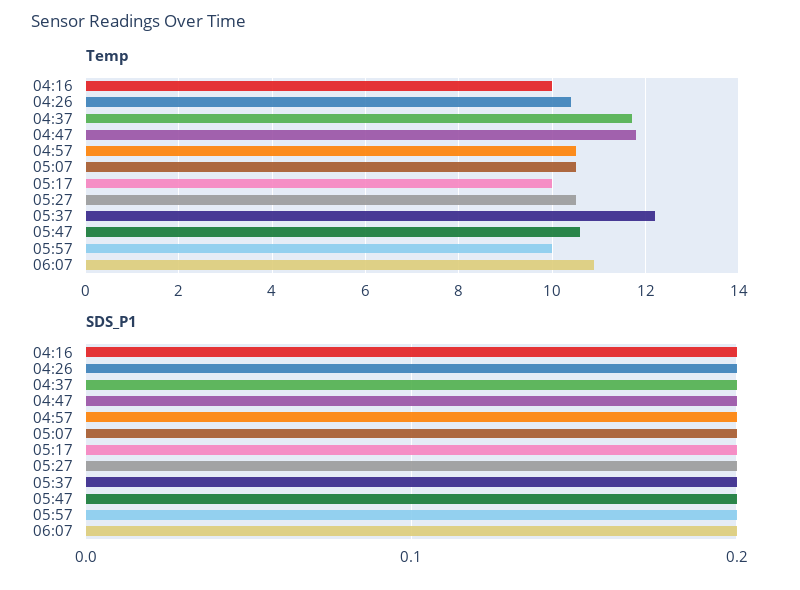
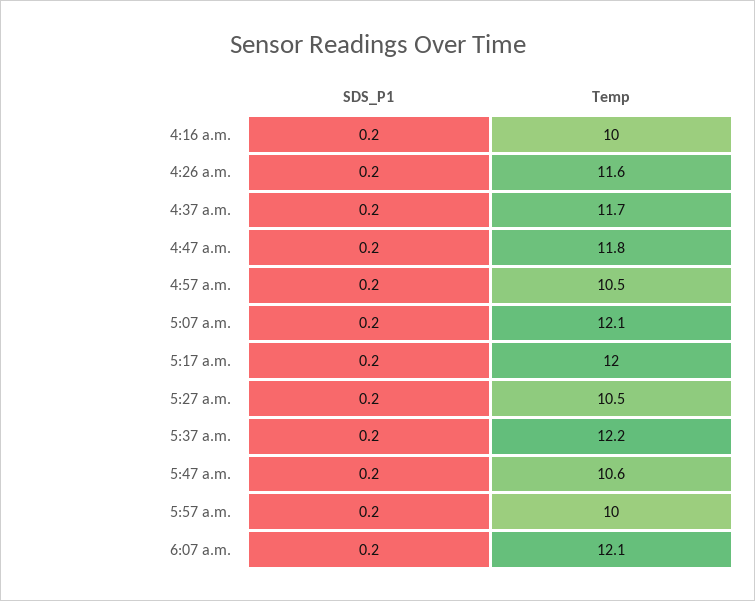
  {
    "Temp": {
      "04:16": 10,
-     "04:26": 10.5,
+     "04:26": 11.6,
      "04:37": 11.7,
      "04:47": 11.8,
      "04:57": 10.5,
-     "05:07": 10.5,
+     "05:07": 12.1,
-     "05:17": 10,
+     "05:17": 12,
      "05:27": 10.5,
      "05:37": 12.2,
      "05:47": 10.6,
      "05:57": 10,
-     "06:07": 11
+     "06:07": 12.1
    },
    "SDS_P1": {
      "04:16": 0.2,
      "04:26": 0.2,
      "04:37": 0.2,
      "04:47": 0.2,
      "04:57": 0.2,
      "05:07": 0.2,
      "05:17": 0.2,
      "05:27": 0.2,
      "05:37": 0.2,
      "05:47": 0.2,
      "05:57": 0.2,
      "06:07": 0.2
    }
  }

